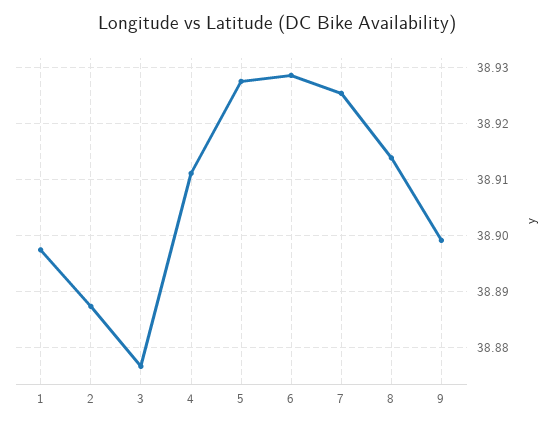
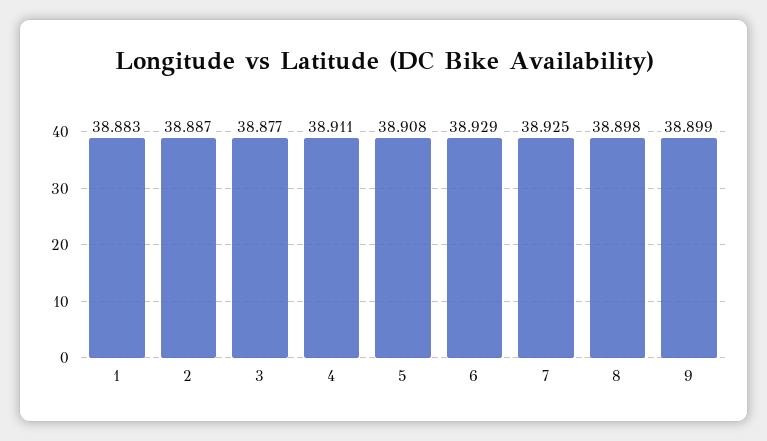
  {
-   "1": 38.898,
+   "1": 38.883,
    "2": 38.887,
    "3": 38.877,
    "4": 38.911,
-   "5": 38.928,
+   "5": 38.908,
    "6": 38.929,
    "7": 38.925,
-   "8": 38.914,
+   "8": 38.898,
    "9": 38.899
  }

